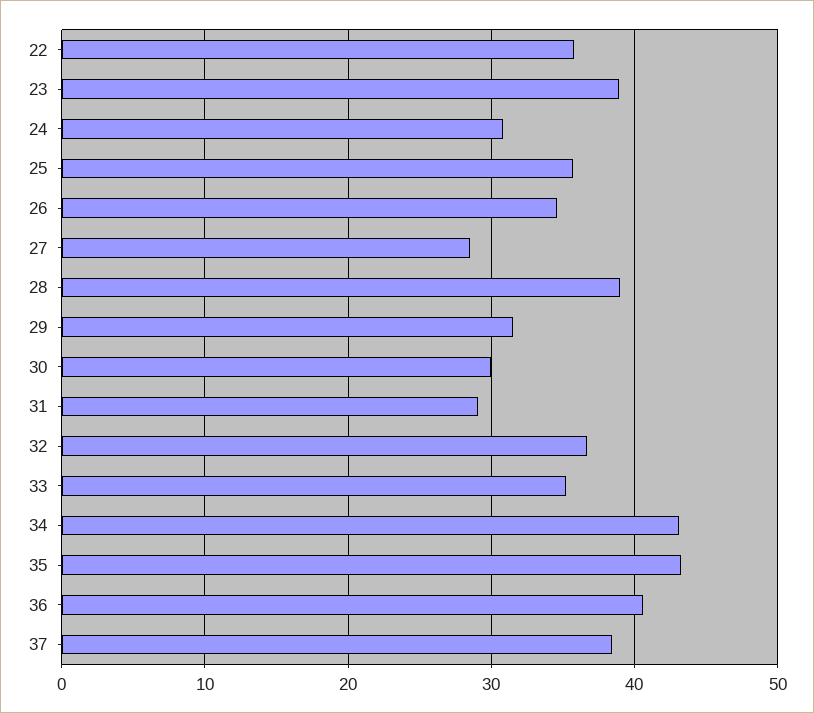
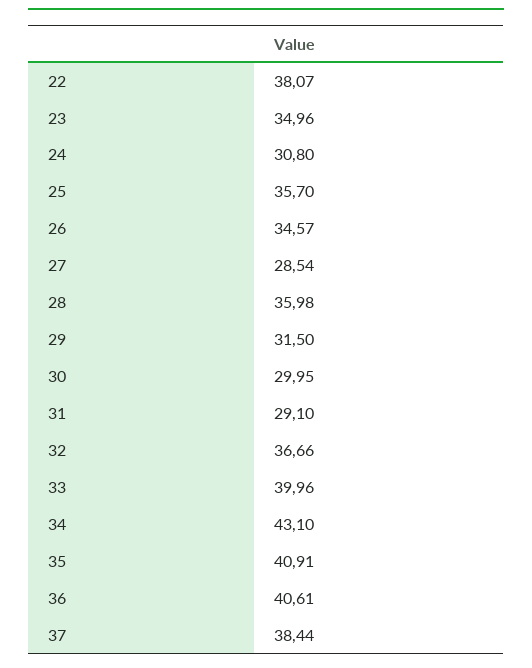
  {
-   "22": 36,
+   "22": 38.07,
-   "23": 39,
+   "23": 34.96,
    "24": 30.8,
    "25": 35.7,
    "26": 34.57,
    "27": 28.54,
-   "28": 39,
+   "28": 35.98,
    "29": 31.5,
    "30": 29.95,
    "31": 29.1,
    "32": 36.66,
-   "33": 35,
+   "33": 39.96,
    "34": 43.1,
-   "35": 43,
+   "35": 40.91,
    "36": 40.61,
    "37": 38.44
  }

